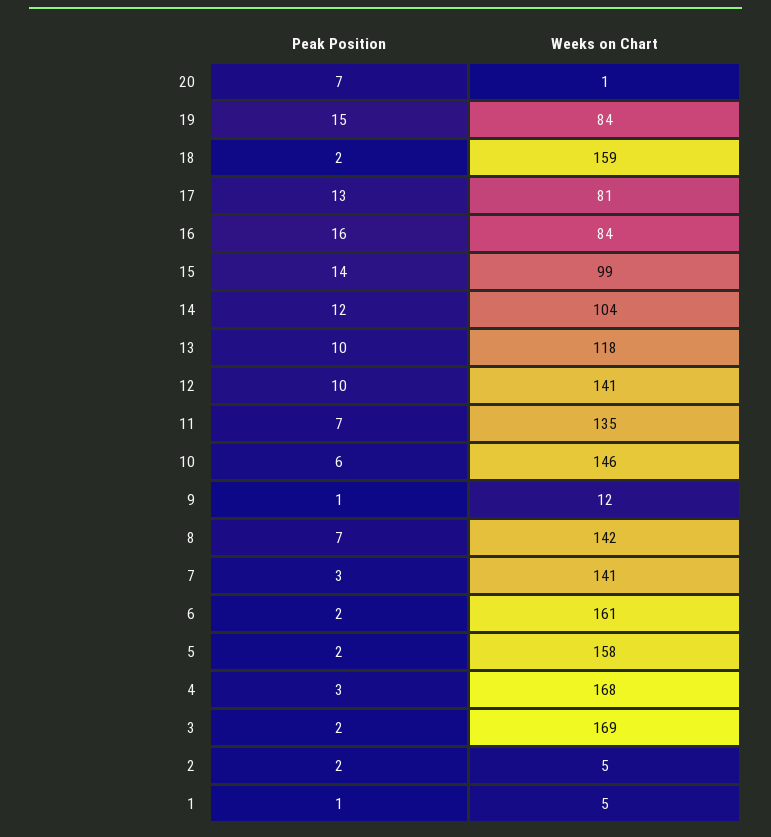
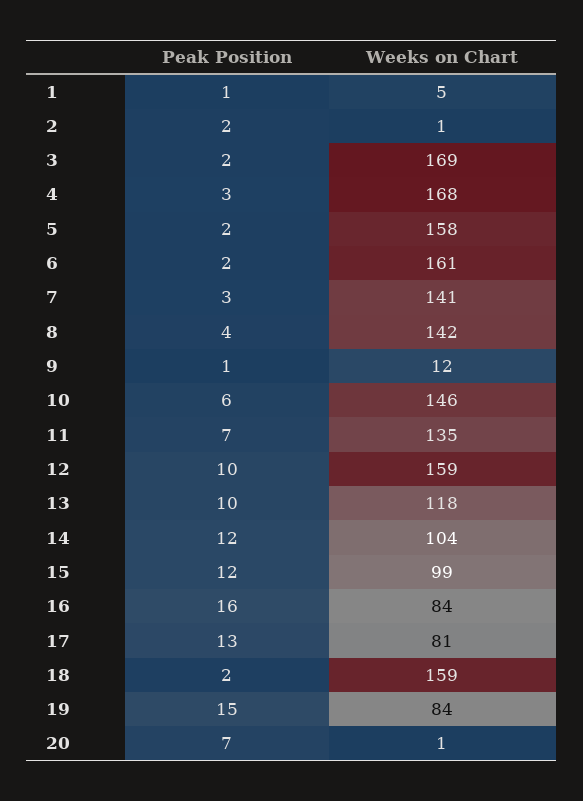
  {
    "Peak Position": {
      "20": 7,
      "19": 15,
      "18": 2,
      "17": 13,
      "16": 16,
-     "15": 14,
+     "15": 12,
      "14": 12,
      "13": 10,
      "12": 10,
      "11": 7,
      "10": 6,
      "9": 1,
-     "8": 7,
+     "8": 4,
      "7": 3,
      "6": 2,
      "5": 2,
      "4": 3,
      "3": 2,
      "2": 2,
      "1": 1
    },
    "Weeks on Chart": {
      "20": 1,
      "19": 84,
      "18": 159,
      "17": 81,
      "16": 84,
      "15": 99,
      "14": 104,
      "13": 118,
-     "12": 141,
+     "12": 159,
      "11": 135,
      "10": 146,
      "9": 12,
      "8": 142,
      "7": 141,
      "6": 161,
      "5": 158,
      "4": 168,
      "3": 169,
-     "2": 5,
+     "2": 1,
      "1": 5
    }
  }

